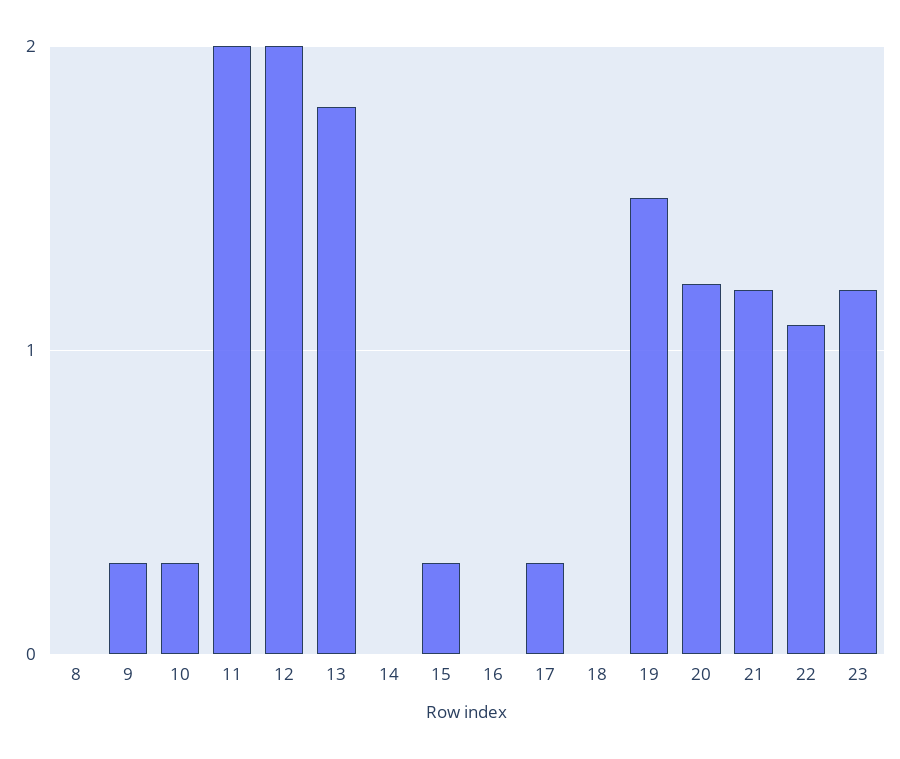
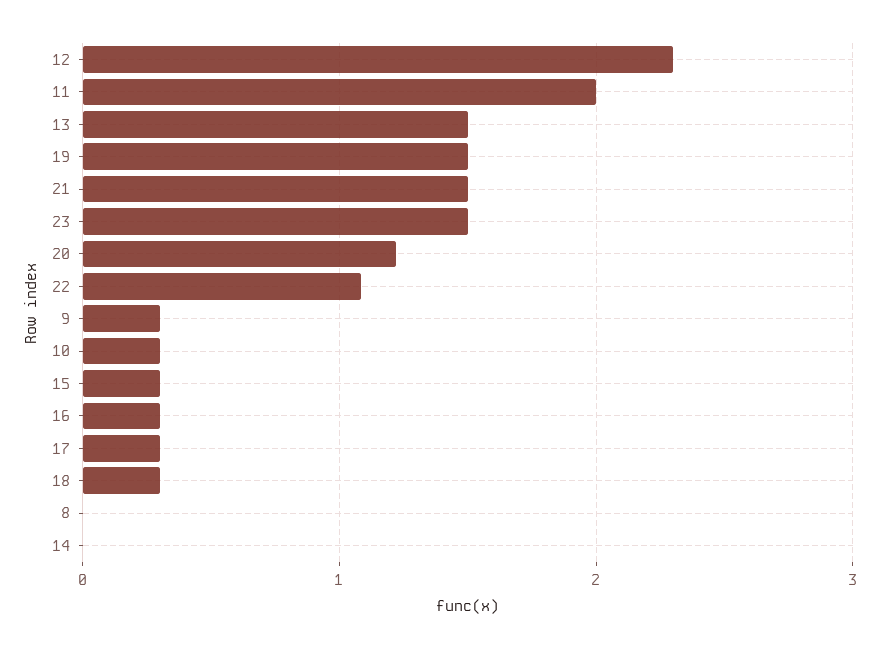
  {
    "8": 0,
    "9": 0.3,
    "10": 0.3,
    "11": 2,
-   "12": 2,
+   "12": 2.3,
-   "13": 1.8,
+   "13": 1.5,
    "14": 0,
    "15": 0.3,
-   "16": 0,
+   "16": 0.3,
    "17": 0.3,
-   "18": 0,
+   "18": 0.3,
    "19": 1.5,
    "20": 1.2,
-   "21": 1.2,
+   "21": 1.5,
    "22": 1.1,
-   "23": 1.2
+   "23": 1.5
  }

